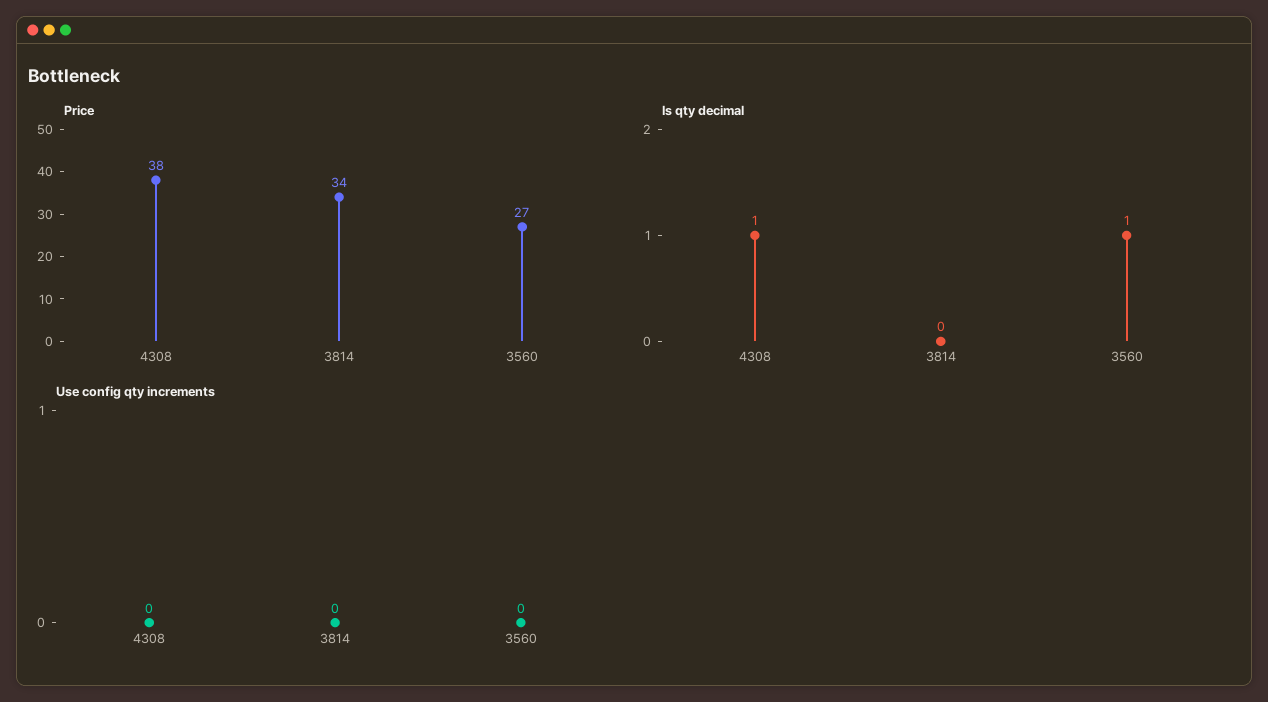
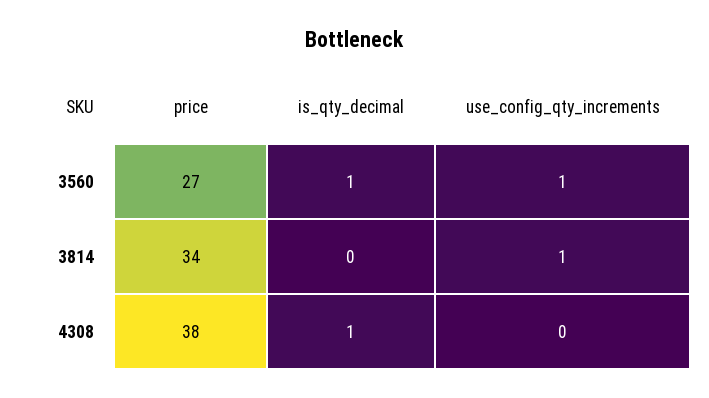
  {
    "Price": {
      "4308": 38,
      "3814": 34,
      "3560": 27
    },
    "Is qty decimal": {
      "4308": 1,
      "3814": 0,
      "3560": 1
    },
    "Use config qty increments": {
      "4308": 0,
-     "3814": 0,
+     "3814": 1,
-     "3560": 0
+     "3560": 1
    }
  }

